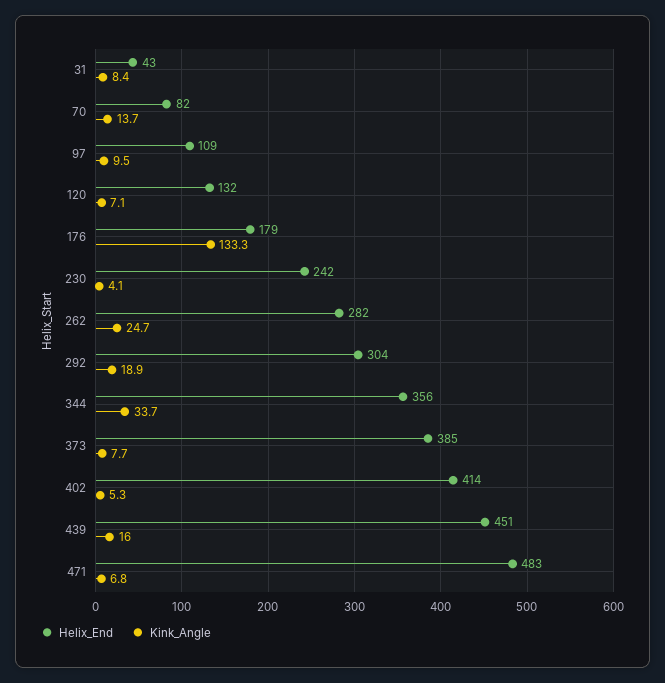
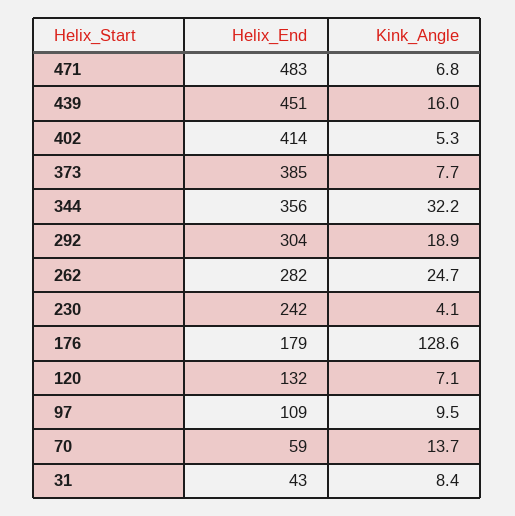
  {
    "Helix_End": {
      "31": 43,
-     "70": 82,
+     "70": 59,
      "97": 109,
      "120": 132,
      "176": 179,
      "230": 242,
      "262": 282,
      "292": 304,
      "344": 356,
      "373": 385,
      "402": 414,
      "439": 451,
      "471": 483
    },
    "Kink_Angle": {
      "31": 8.4,
      "70": 13.7,
      "97": 9.5,
      "120": 7.1,
-     "176": 133.3,
+     "176": 128.6,
      "230": 4.1,
      "262": 24.7,
      "292": 18.9,
-     "344": 33.7,
+     "344": 32.2,
      "373": 7.7,
      "402": 5.3,
      "439": 16,
      "471": 6.8
    }
  }

